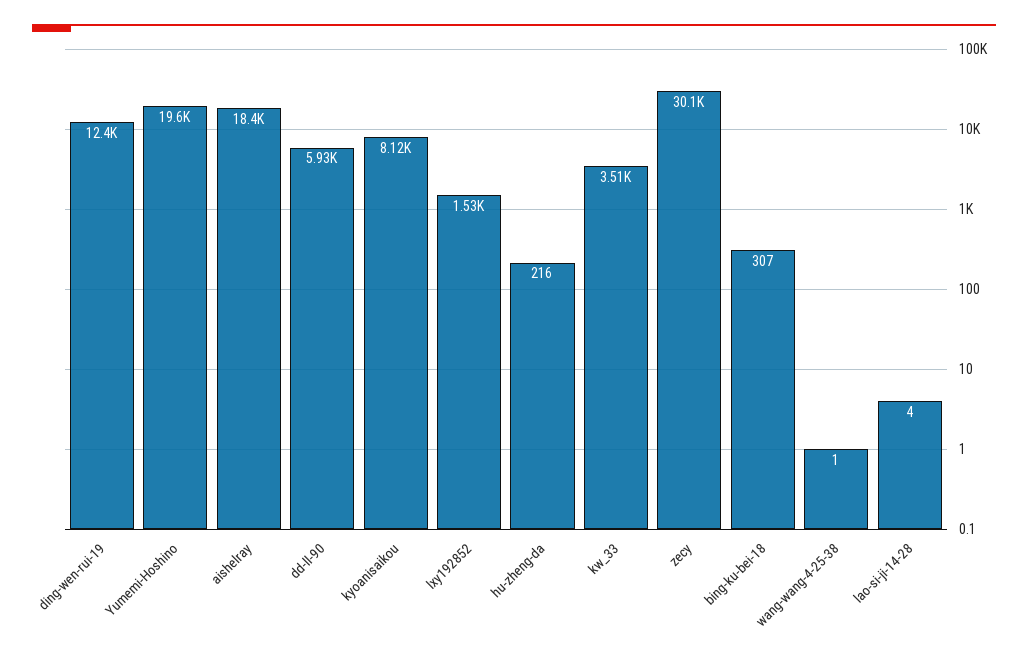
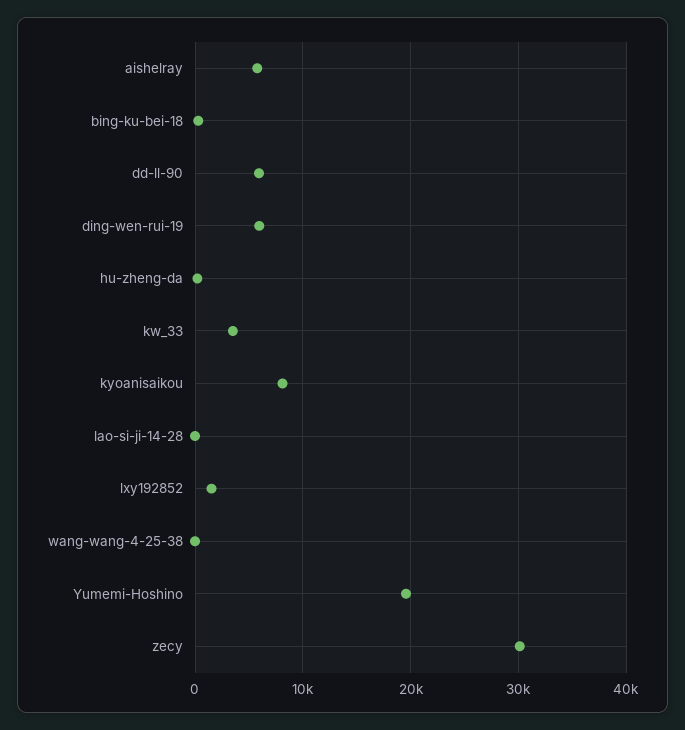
  {
-   "ding-wen-rui-19": 12400,
+   "ding-wen-rui-19": 6000,
    "Yumemi-Hoshino": 19600,
-   "aishelray": 18400,
+   "aishelray": 6000,
    "dd-ll-90": 5930,
    "kyoanisaikou": 8120,
    "lxy192852": 1530,
    "hu-zheng-da": 216,
    "kw_33": 3510,
    "zecy": 30100,
    "bing-ku-bei-18": 307,
    "wang-wang-4-25-38": 1,
    "lao-si-ji-14-28": 4
  }

